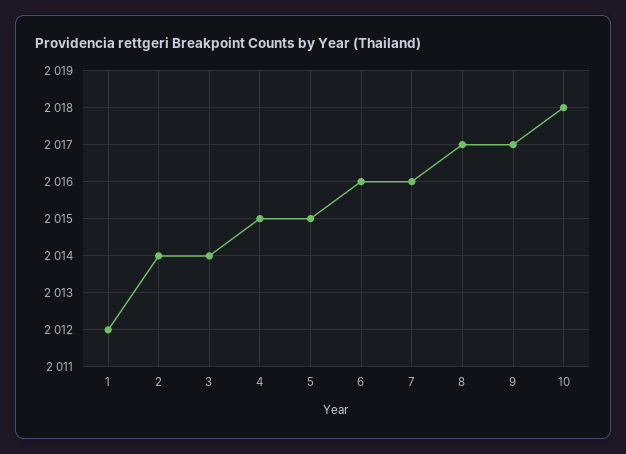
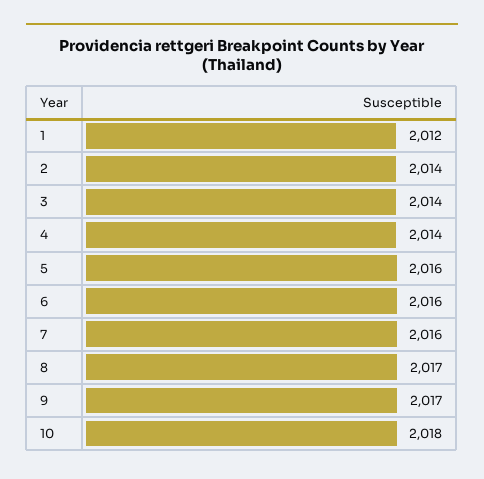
  {
    "1": 2012,
    "2": 2014,
    "3": 2014,
-   "4": 2015,
+   "4": 2014,
-   "5": 2015,
+   "5": 2016,
    "6": 2016,
    "7": 2016,
    "8": 2017,
    "9": 2017,
    "10": 2018
  }

